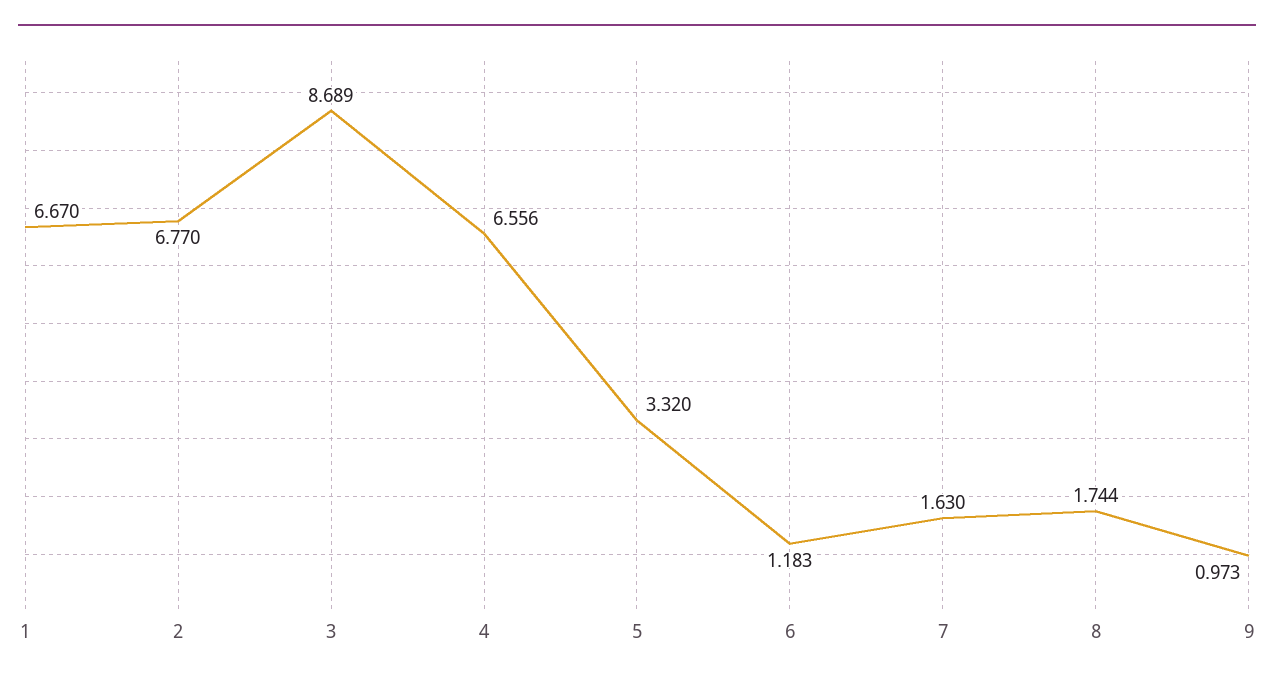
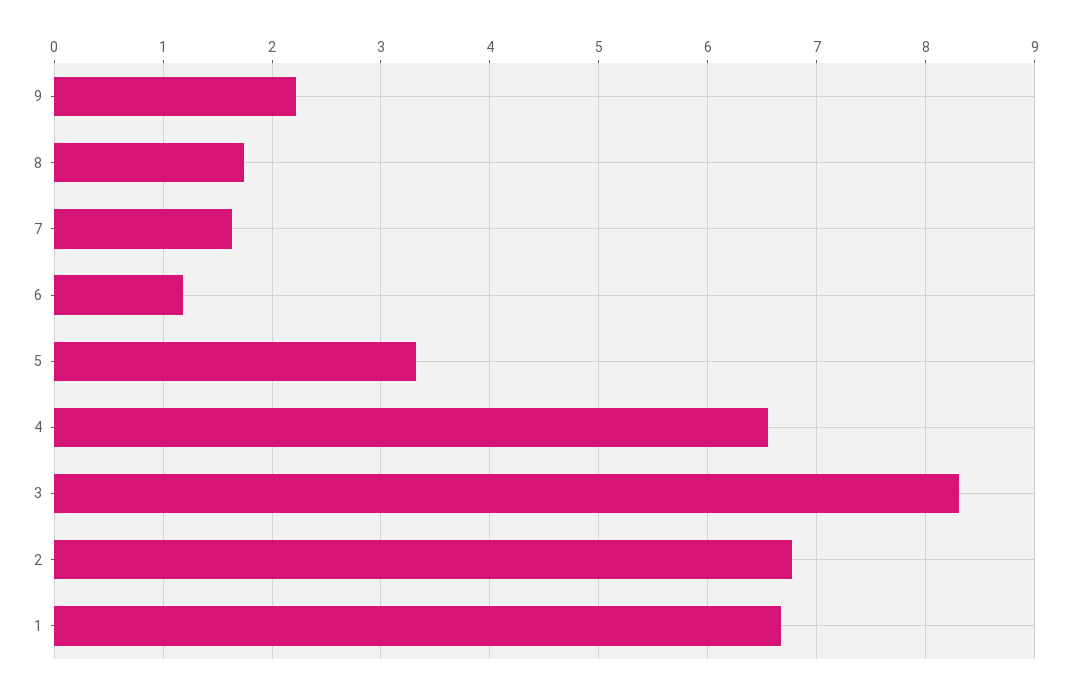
  {
    "1": 6.67,
    "2": 6.77,
-   "3": 8.689,
+   "3": 8.3,
    "4": 6.556,
    "5": 3.32,
    "6": 1.183,
    "7": 1.63,
    "8": 1.744,
-   "9": 0.973
+   "9": 2.2
  }

